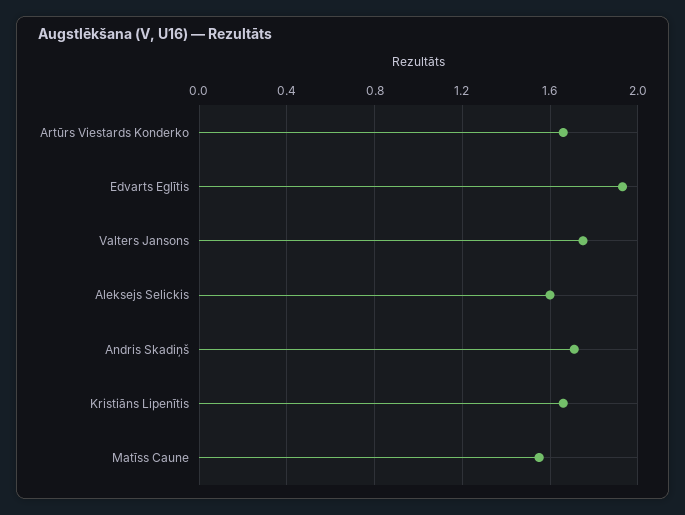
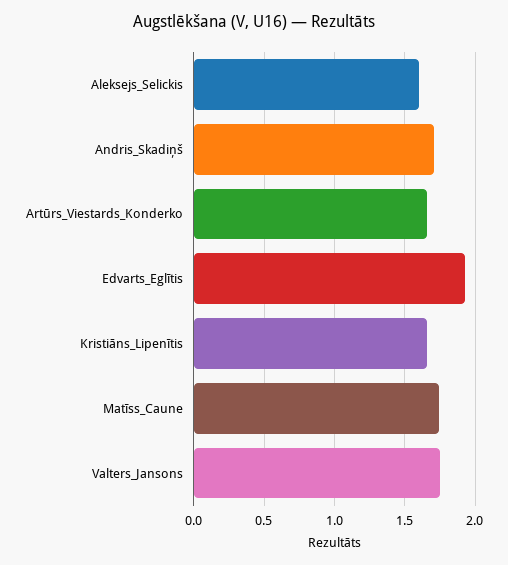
  {
    "Artūrs Viestards Konderko": 1.65,
    "Edvarts Eglītis": 1.95,
    "Valters Jansons": 1.75,
    "Aleksejs Selickis": 1.6,
    "Andris Skadiņš": 1.7,
    "Kristiāns Lipenītis": 1.65,
-   "Matīss Caune": 1.55
+   "Matīss Caune": 1.75
  }

